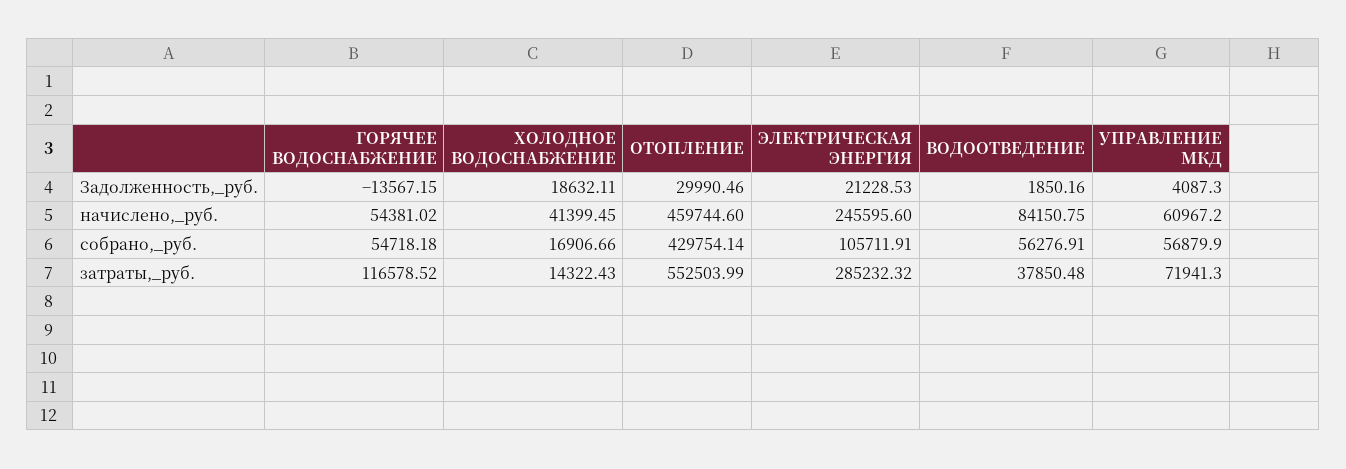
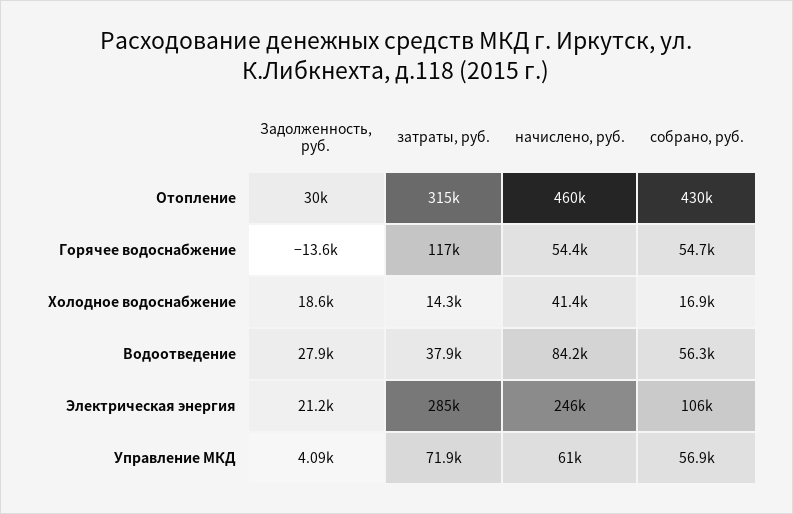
  {
    "ГОРЯЧЕЕ ВОДОСНАБЖЕНИЕ": {
      "Задолженность,_руб.": -13567.15,
      "начислено,_руб.": 54381.02,
      "собрано,_руб.": 54718.18,
      "затраты,_руб.": 116578.52
    },
    "ХОЛОДНОЕ ВОДОСНАБЖЕНИЕ": {
      "Задолженность,_руб.": 18632.11,
      "начислено,_руб.": 41399.45,
      "собрано,_руб.": 16906.66,
      "затраты,_руб.": 14322.43
    },
    "ОТОПЛЕНИЕ": {
      "Задолженность,_руб.": 29990.46,
      "начислено,_руб.": 459744.6,
      "собрано,_руб.": 429754.14,
-     "затраты,_руб.": 552503.99
+     "затраты,_руб.": 315000
    },
    "ЭЛЕКТРИЧЕСКАЯ ЭНЕРГИЯ": {
      "Задолженность,_руб.": 21228.53,
      "начислено,_руб.": 245595.6,
      "собрано,_руб.": 105711.91,
      "затраты,_руб.": 285232.32
    },
    "ВОДООТВЕДЕНИЕ": {
-     "Задолженность,_руб.": 1850.16,
+     "Задолженность,_руб.": 27900,
      "начислено,_руб.": 84150.75,
      "собрано,_руб.": 56276.91,
      "затраты,_руб.": 37850.48
    },
    "УПРАВЛЕНИЕ МКД": {
      "Задолженность,_руб.": 4087.3,
      "начислено,_руб.": 60967.2,
      "собрано,_руб.": 56879.9,
      "затраты,_руб.": 71941.3
    }
  }

